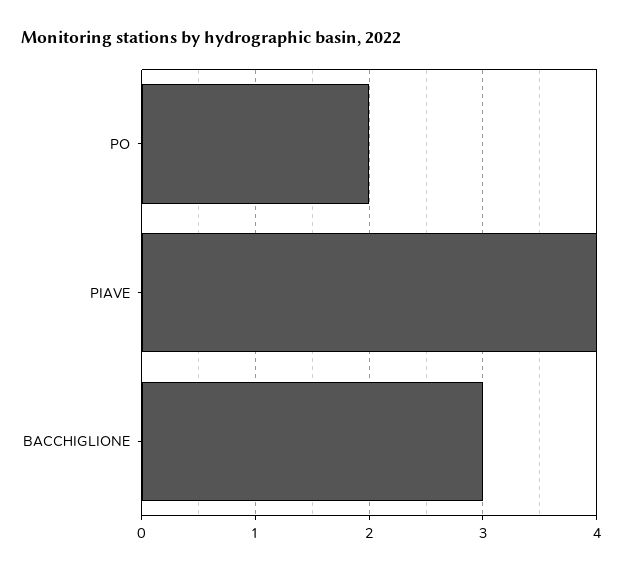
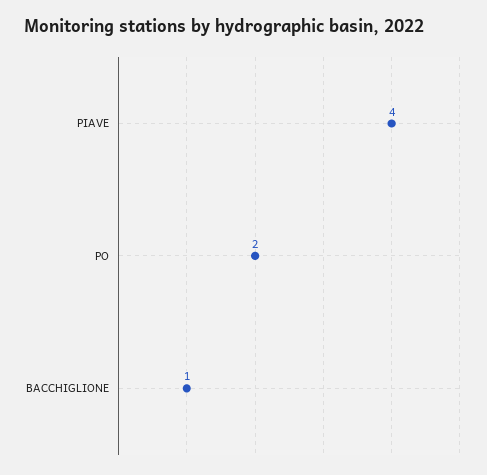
  {
    "PO": 2,
    "PIAVE": 4,
-   "BACCHIGLIONE": 3
+   "BACCHIGLIONE": 1
  }

